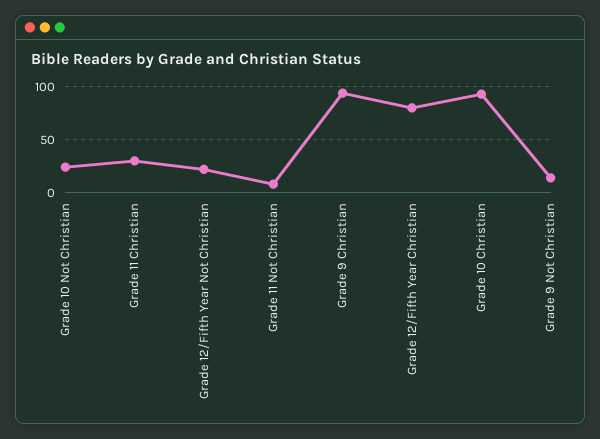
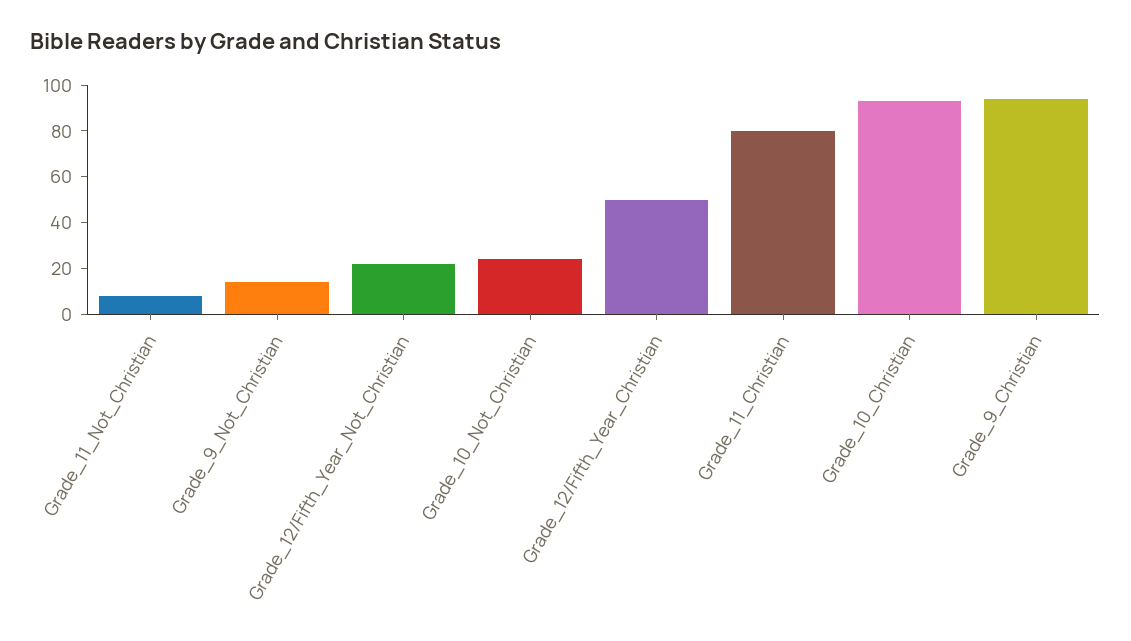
  {
    "Grade 10 Not Christian": 25,
-   "Grade 11 Christian": 30,
+   "Grade 11 Christian": 80,
    "Grade 12/Fifth Year Not Christian": 20,
    "Grade 11 Not Christian": 10,
    "Grade 9 Christian": 95,
-   "Grade 12/Fifth Year Christian": 80,
+   "Grade 12/Fifth Year Christian": 50,
    "Grade 10 Christian": 95,
    "Grade 9 Not Christian": 15
  }

